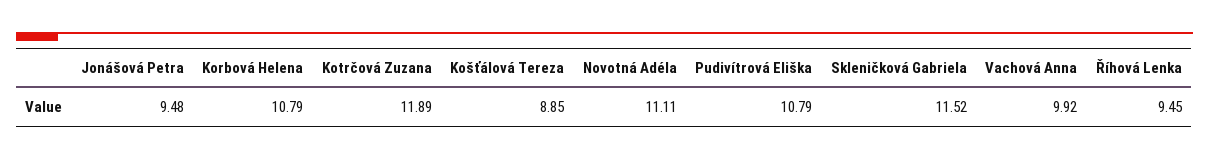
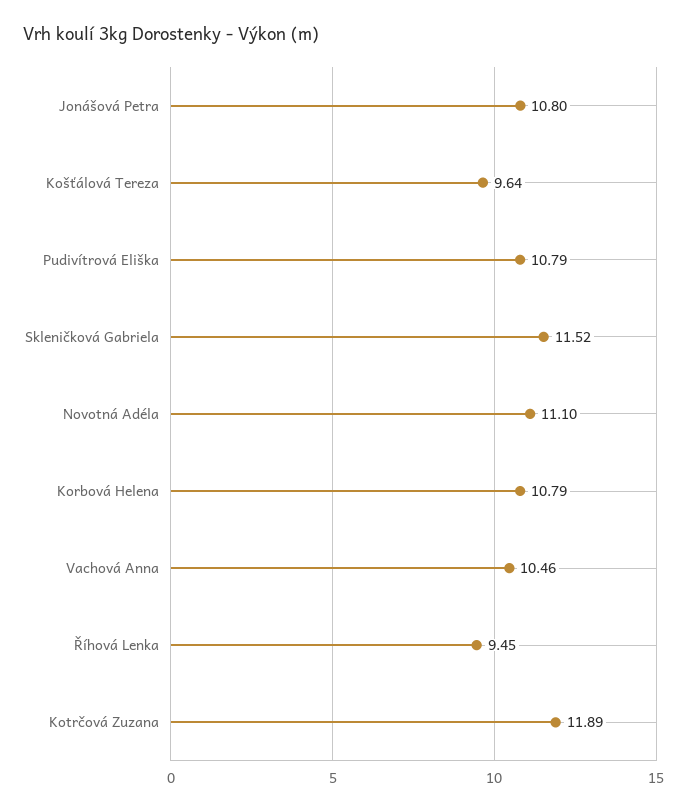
  {
-   "Jonášová Petra": 9.48,
+   "Jonášová Petra": 10.8,
    "Korbová Helena": 10.79,
    "Kotrčová Zuzana": 11.89,
-   "Košťálová Tereza": 8.85,
+   "Košťálová Tereza": 9.64,
-   "Novotná Adéla": 11.11,
+   "Novotná Adéla": 11.1,
    "Pudivítrová Eliška": 10.79,
    "Skleničková Gabriela": 11.52,
-   "Vachová Anna": 9.92,
+   "Vachová Anna": 10.46,
    "Říhová Lenka": 9.45
  }

